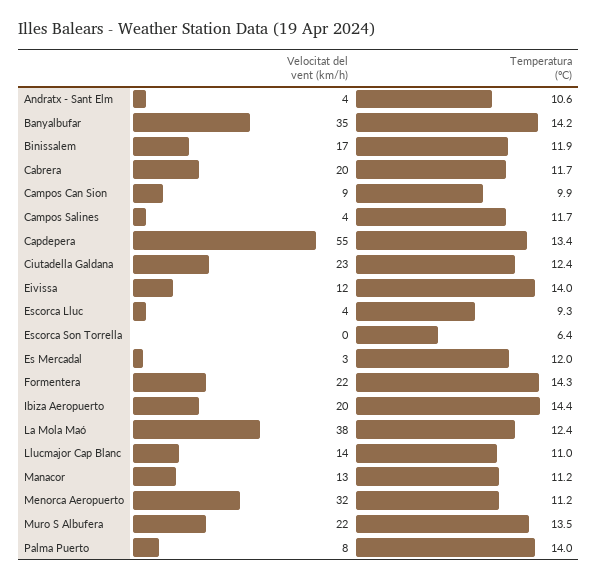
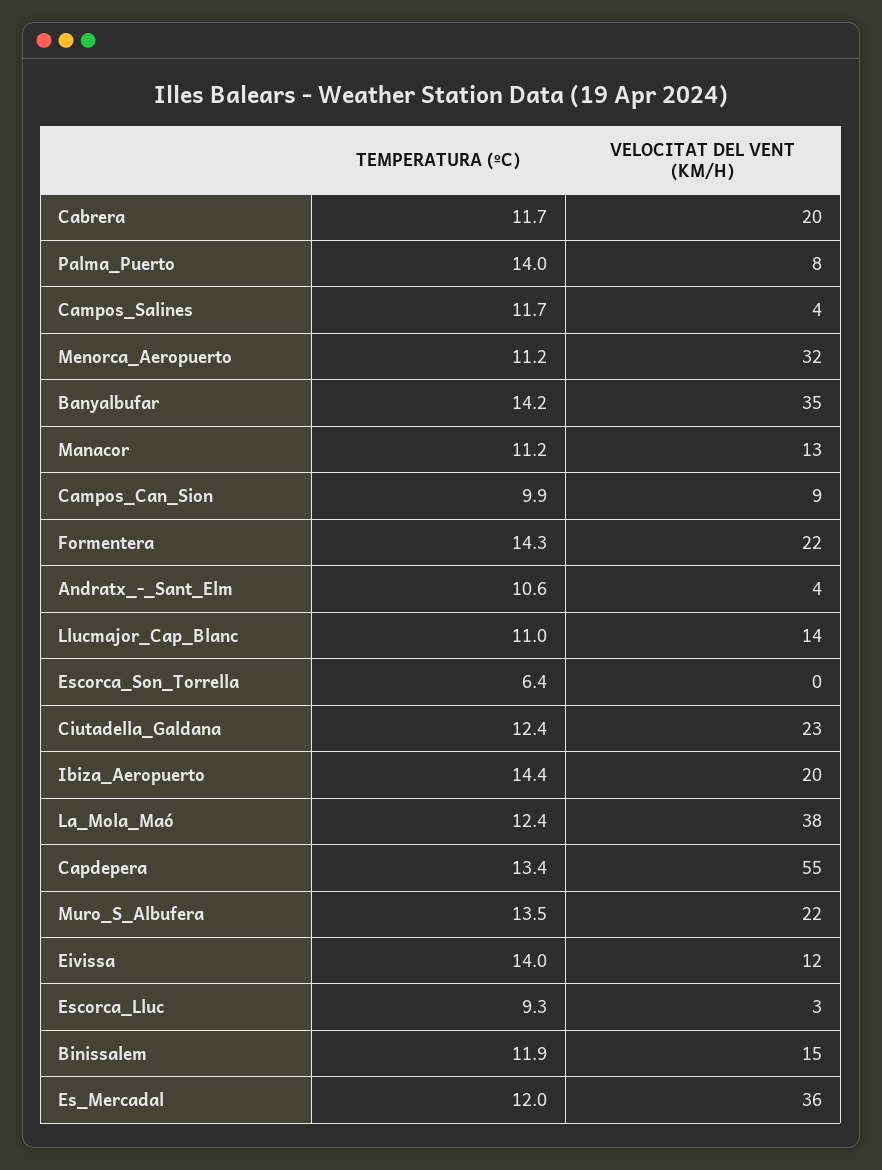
  {
    "Velocitat del vent (km/h)": {
      "Andratx - Sant Elm": 4,
      "Banyalbufar": 35,
-     "Binissalem": 17,
+     "Binissalem": 15,
      "Cabrera": 20,
      "Campos Can Sion": 9,
      "Campos Salines": 4,
      "Capdepera": 55,
      "Ciutadella Galdana": 23,
      "Eivissa": 12,
-     "Escorca Lluc": 4,
+     "Escorca Lluc": 3,
      "Escorca Son Torrella": 0,
-     "Es Mercadal": 3,
+     "Es Mercadal": 36,
      "Formentera": 22,
      "Ibiza Aeropuerto": 20,
      "La Mola Maó": 38,
      "Llucmajor Cap Blanc": 14,
      "Manacor": 13,
      "Menorca Aeropuerto": 32,
      "Muro S Albufera": 22,
      "Palma Puerto": 8
    },
    "Temperatura (ºC)": {
      "Andratx - Sant Elm": 10.6,
      "Banyalbufar": 14.2,
      "Binissalem": 11.9,
      "Cabrera": 11.7,
      "Campos Can Sion": 9.9,
      "Campos Salines": 11.7,
      "Capdepera": 13.4,
      "Ciutadella Galdana": 12.4,
      "Eivissa": 14,
      "Escorca Lluc": 9.3,
      "Escorca Son Torrella": 6.4,
      "Es Mercadal": 12,
      "Formentera": 14.3,
      "Ibiza Aeropuerto": 14.4,
      "La Mola Maó": 12.4,
      "Llucmajor Cap Blanc": 11,
      "Manacor": 11.2,
      "Menorca Aeropuerto": 11.2,
      "Muro S Albufera": 13.5,
      "Palma Puerto": 14
    }
  }

